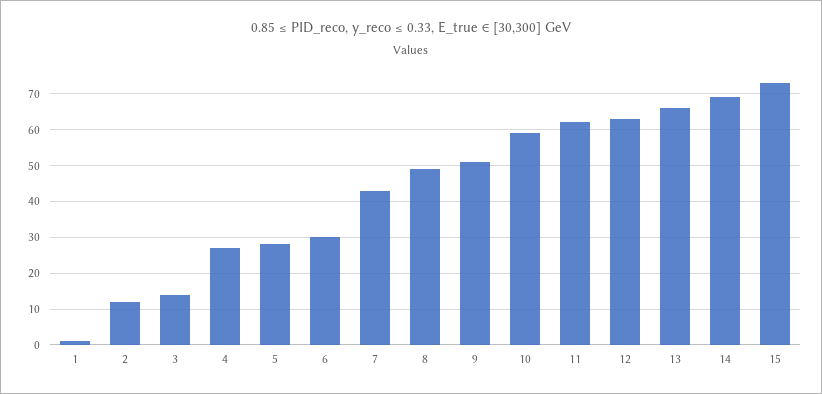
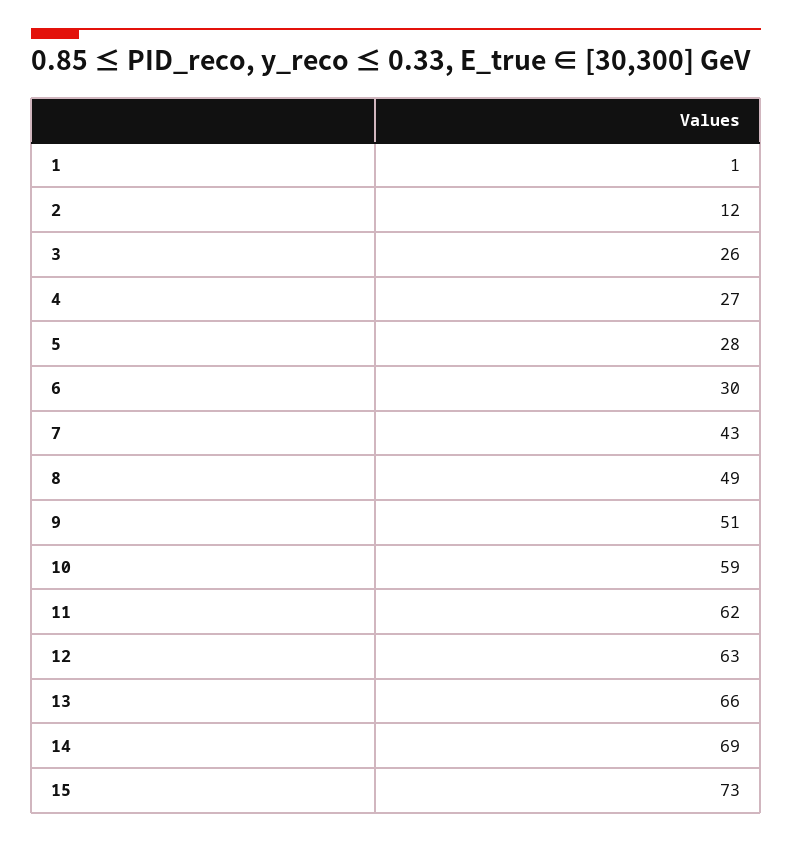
  {
    "1": 1,
    "2": 12,
-   "3": 15,
+   "3": 26,
    "4": 27,
    "5": 28,
    "6": 30,
    "7": 43,
    "8": 49,
    "9": 51,
    "10": 59,
    "11": 62,
    "12": 63,
    "13": 66,
    "14": 69,
    "15": 73
  }

